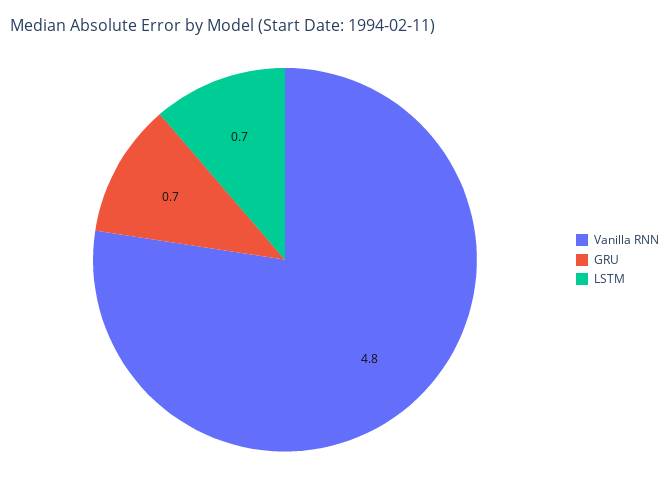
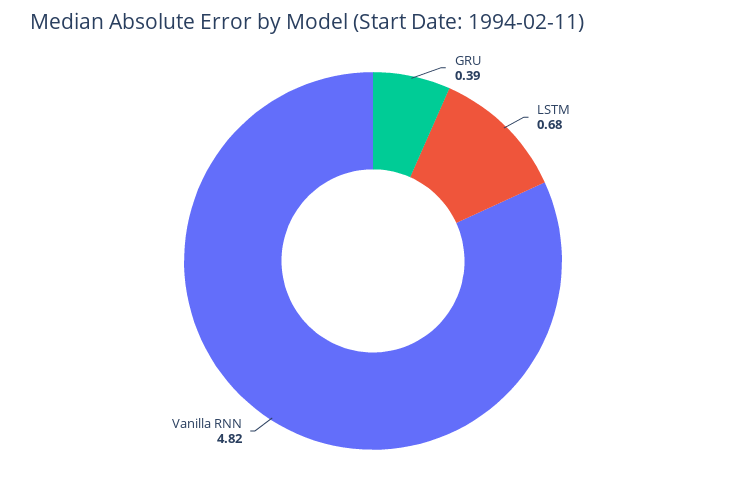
  {
    "Vanilla RNN": 4.82,
-   "GRU": 0.7,
+   "GRU": 0.39,
    "LSTM": 0.68
  }

